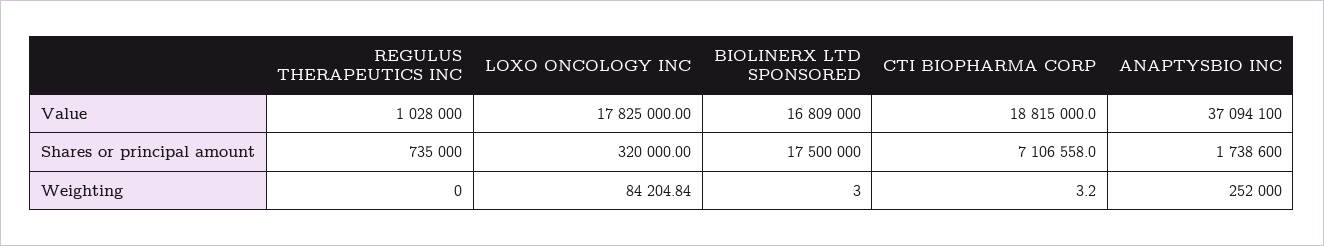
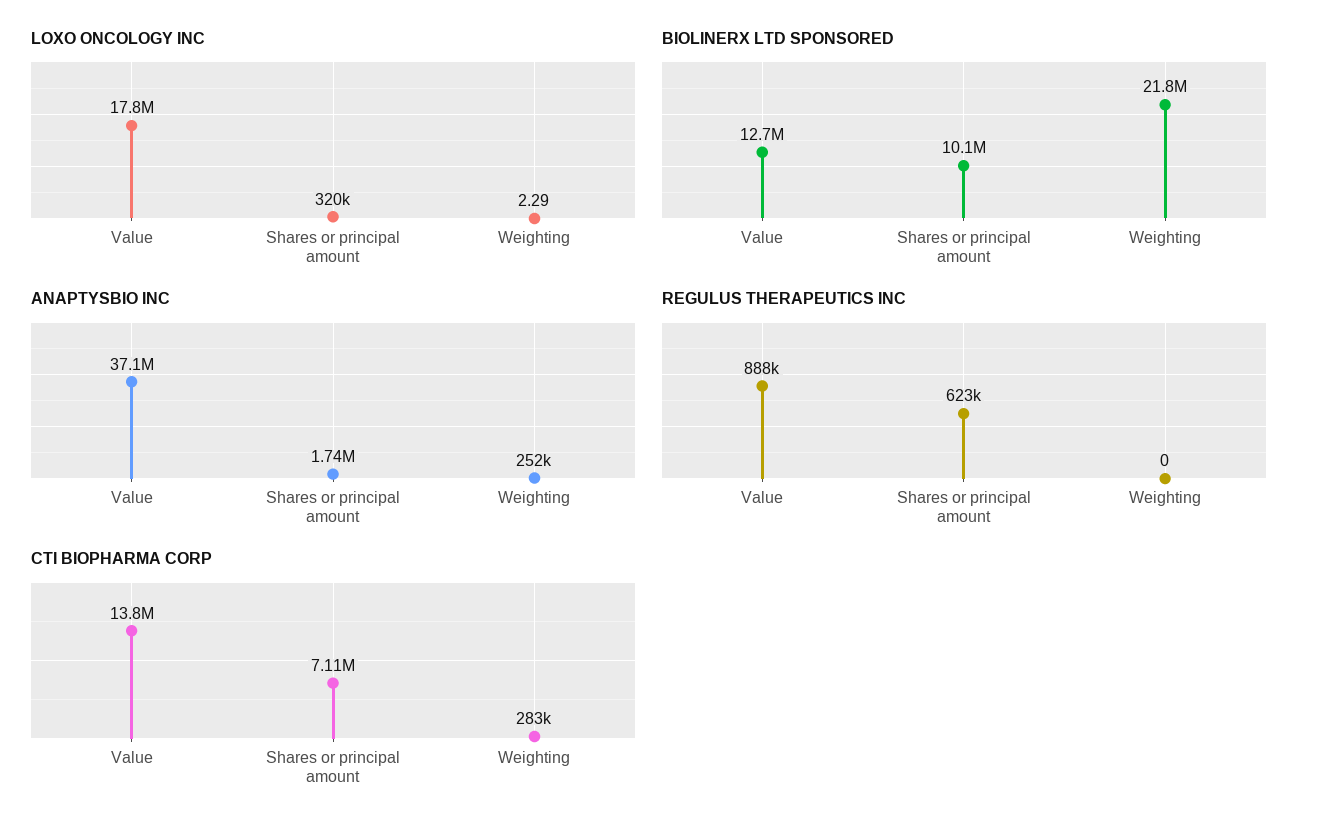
  {
    "REGULUS THERAPEUTICS INC": {
-     "Value": 1028000,
+     "Value": 888000,
-     "Shares or principal amount": 735000,
+     "Shares or principal amount": 623000,
      "Weighting": 0
    },
    "LOXO ONCOLOGY INC": {
      "Value": 17825000,
      "Shares or principal amount": 320000,
-     "Weighting": 84204.84
+     "Weighting": 2.29
    },
    "BIOLINERX LTD SPONSORED": {
-     "Value": 16809000,
+     "Value": 12700000,
-     "Shares or principal amount": 17500000,
+     "Shares or principal amount": 10100000,
-     "Weighting": 3
+     "Weighting": 21800000
    },
    "CTI BIOPHARMA CORP": {
-     "Value": 18815000,
+     "Value": 13800000,
      "Shares or principal amount": 7106558,
-     "Weighting": 3.2
+     "Weighting": 283000
    },
    "ANAPTYSBIO INC": {
      "Value": 37094100,
      "Shares or principal amount": 1738600,
      "Weighting": 252000
    }
  }

